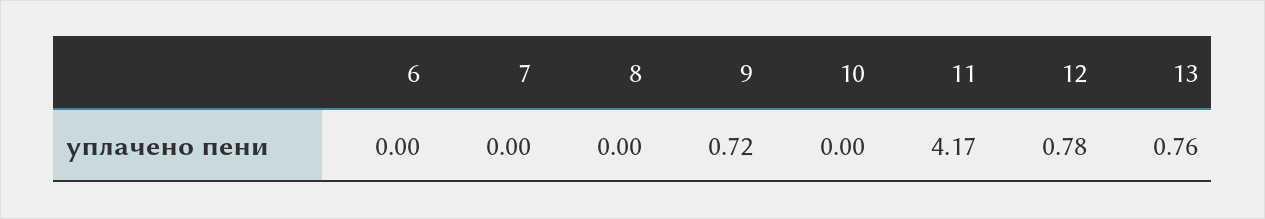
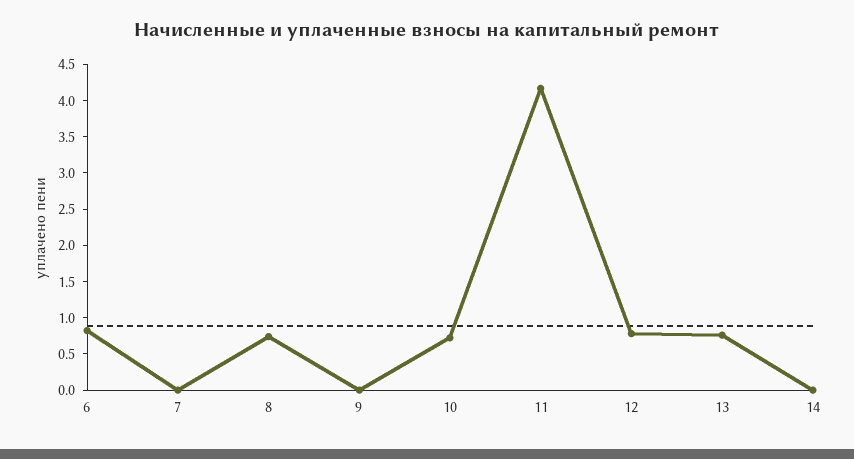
  {
-   "6": 0,
+   "6": 0.75,
    "7": 0,
-   "8": 0,
+   "8": 0.75,
-   "9": 0.72,
+   "9": 0,
-   "10": 0,
+   "10": 0.75,
    "11": 4.17,
    "12": 0.78,
-   "13": 0.76
+   "13": 0.76,
+   "14": 0
  }

